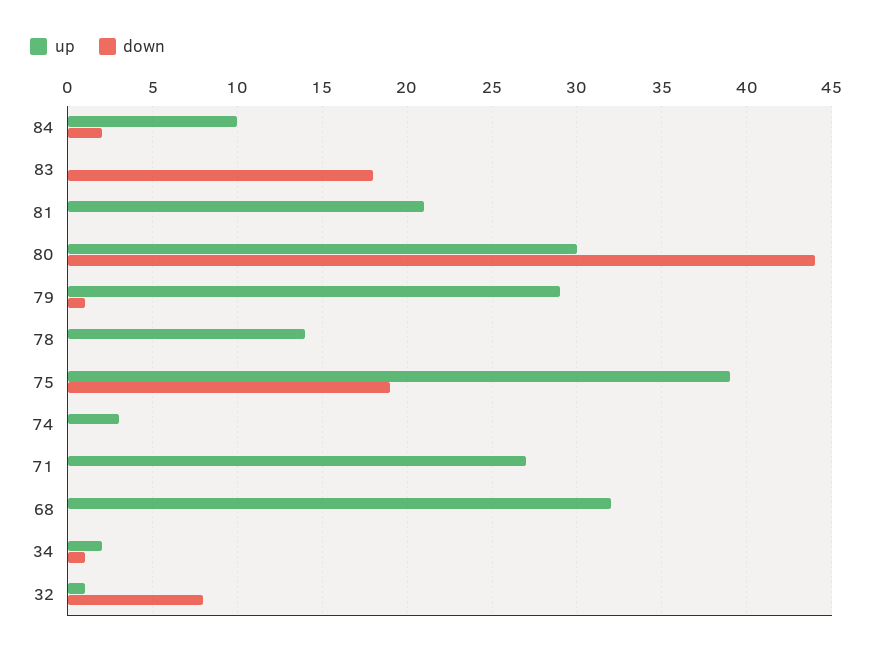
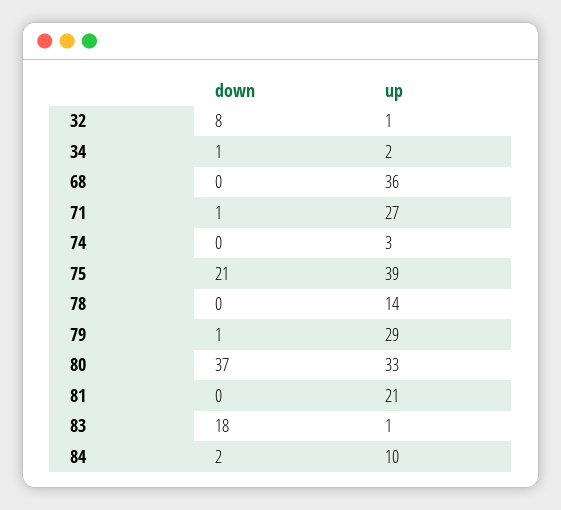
  {
    "up": {
      "84": 10,
-     "83": 0,
+     "83": 1,
      "81": 21,
-     "80": 30,
+     "80": 33,
      "79": 29,
      "78": 14,
      "75": 39,
      "74": 3,
      "71": 27,
-     "68": 32,
+     "68": 36,
      "34": 2,
      "32": 1
    },
    "down": {
      "84": 2,
      "83": 18,
      "81": 0,
-     "80": 44,
+     "80": 37,
      "79": 1,
      "78": 0,
-     "75": 19,
+     "75": 21,
      "74": 0,
-     "71": 0,
+     "71": 1,
      "68": 0,
      "34": 1,
      "32": 8
    }
  }

